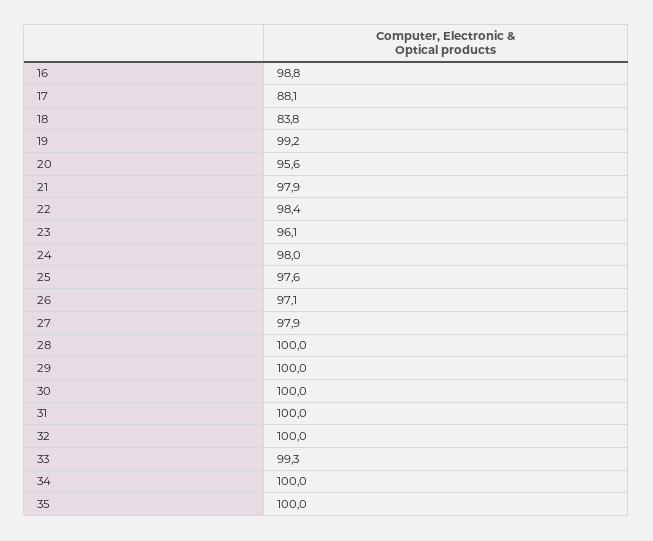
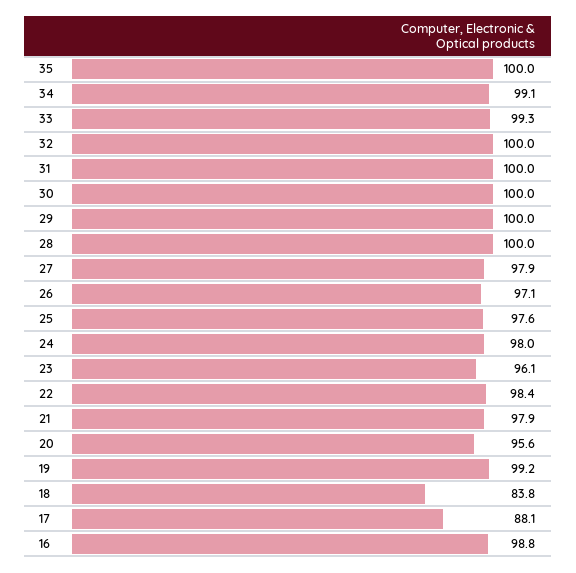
  {
    "16": 98.8,
    "17": 88.1,
    "18": 83.8,
    "19": 99.2,
    "20": 95.6,
    "21": 97.9,
    "22": 98.4,
    "23": 96.1,
    "24": 98,
    "25": 97.6,
    "26": 97.1,
    "27": 97.9,
    "28": 100,
    "29": 100,
    "30": 100,
    "31": 100,
    "32": 100,
    "33": 99.3,
-   "34": 100,
+   "34": 99.1,
    "35": 100
  }

